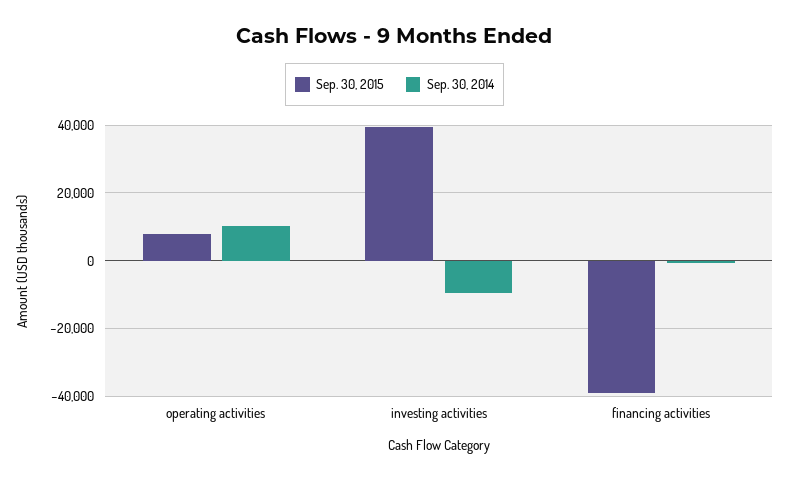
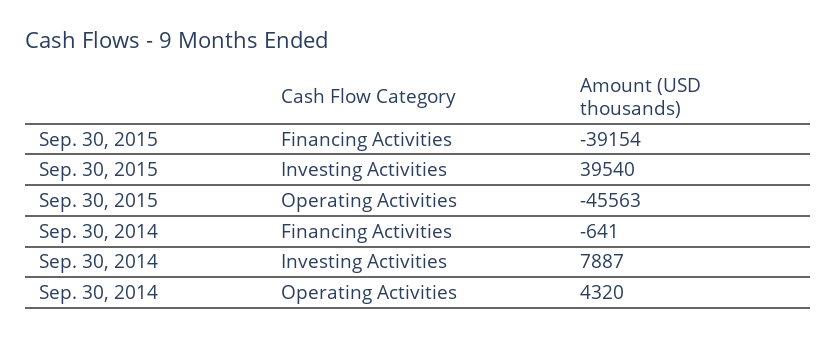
  {
    "Sep. 30, 2015": {
-     "operating activities": 8000,
+     "operating activities": -45563,
      "investing activities": 39540,
      "financing activities": -39154
    },
    "Sep. 30, 2014": {
-     "operating activities": 10000,
+     "operating activities": 4320,
-     "investing activities": -10000,
+     "investing activities": 7887,
      "financing activities": -641
    }
  }

